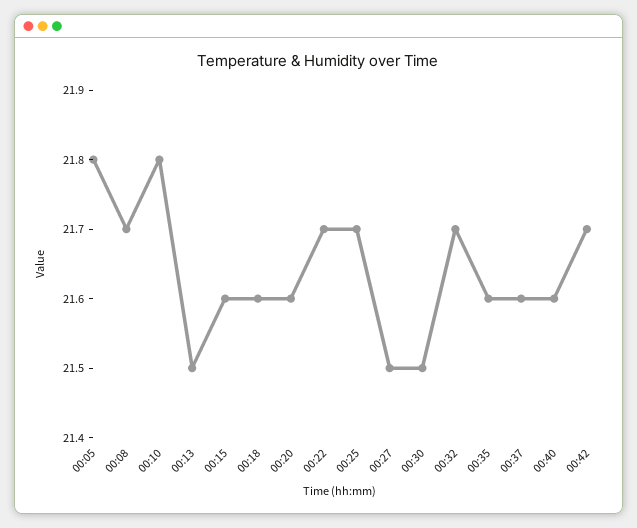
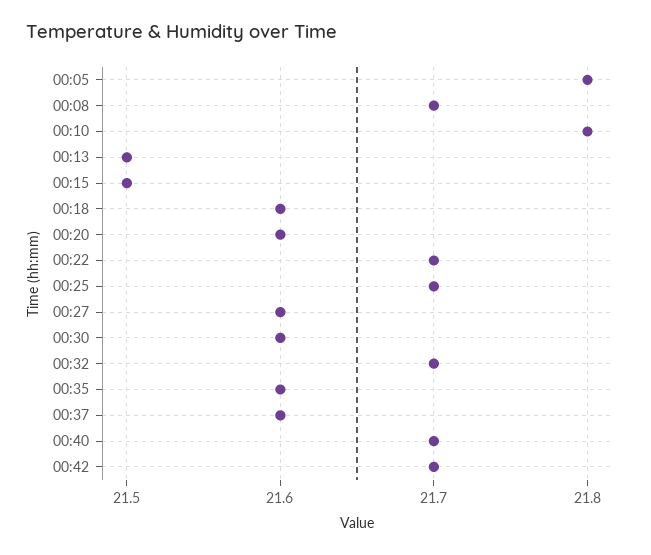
  {
    "00:05": 21.8,
    "00:08": 21.7,
    "00:10": 21.8,
    "00:13": 21.5,
-   "00:15": 21.6,
+   "00:15": 21.5,
    "00:18": 21.6,
    "00:20": 21.6,
    "00:22": 21.7,
    "00:25": 21.7,
-   "00:27": 21.5,
+   "00:27": 21.6,
-   "00:30": 21.5,
+   "00:30": 21.6,
    "00:32": 21.7,
    "00:35": 21.6,
    "00:37": 21.6,
-   "00:40": 21.6,
+   "00:40": 21.7,
    "00:42": 21.7
  }

